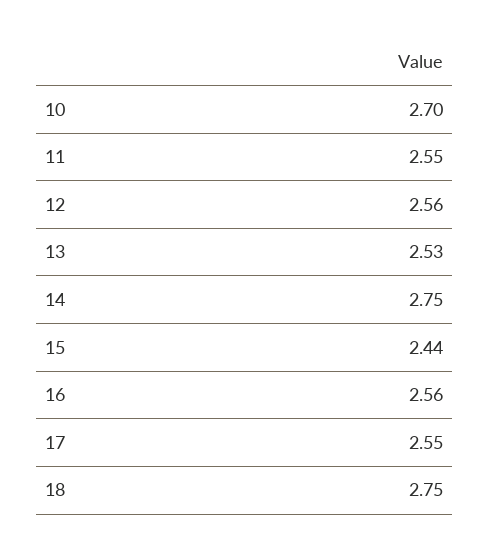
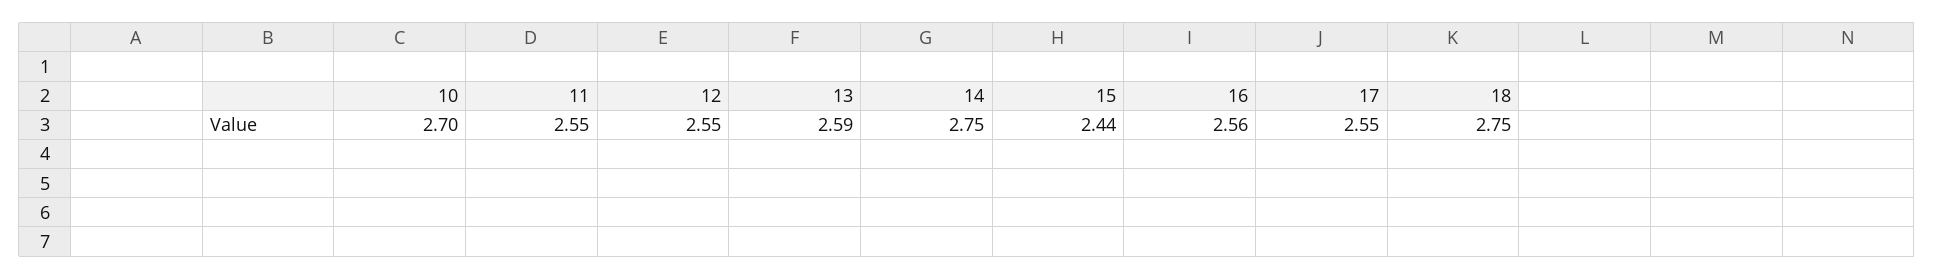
  {
    "10": 2.7,
    "11": 2.55,
-   "12": 2.56,
+   "12": 2.55,
-   "13": 2.53,
+   "13": 2.59,
    "14": 2.75,
    "15": 2.44,
    "16": 2.56,
    "17": 2.55,
    "18": 2.75
  }

